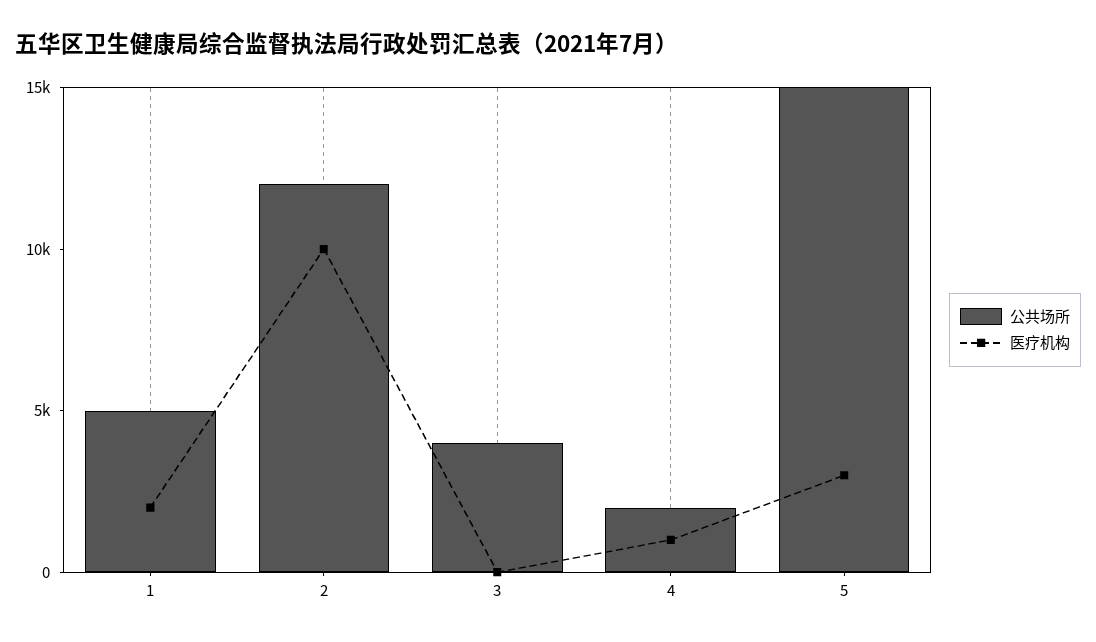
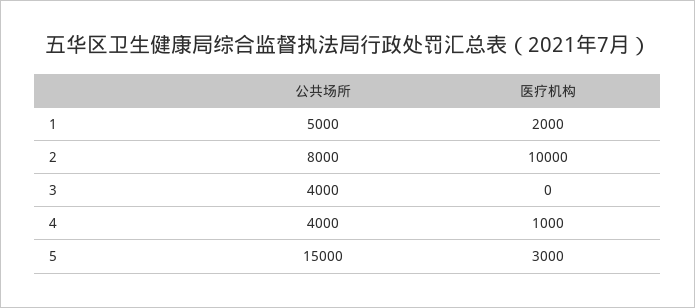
  {
    "公共场所": {
      "1": 5000,
-     "2": 12000,
+     "2": 8000,
      "3": 4000,
-     "4": 2000,
+     "4": 4000,
      "5": 15000
    },
    "医疗机构": {
      "1": 2000,
      "2": 10000,
      "3": 0,
      "4": 1000,
      "5": 3000
    }
  }

